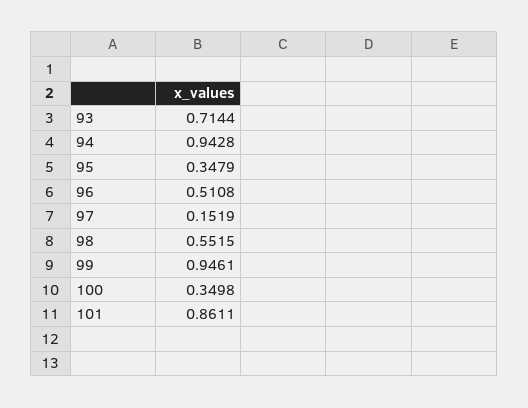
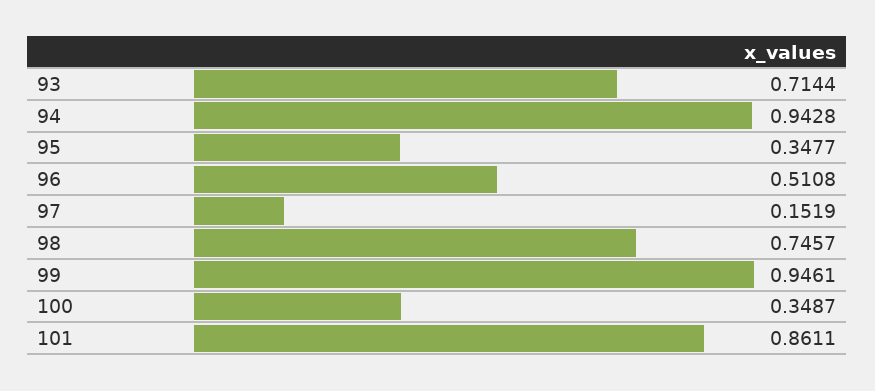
  {
    "93": 0.7144,
    "94": 0.9428,
-   "95": 0.3479,
+   "95": 0.3477,
    "96": 0.5108,
    "97": 0.1519,
-   "98": 0.5515,
+   "98": 0.7457,
    "99": 0.9461,
-   "100": 0.3498,
+   "100": 0.3487,
    "101": 0.8611
  }

